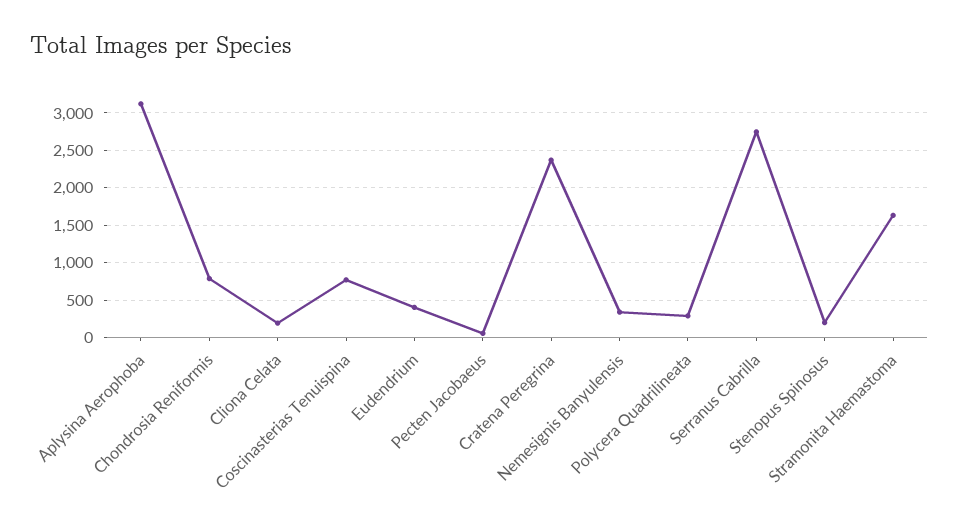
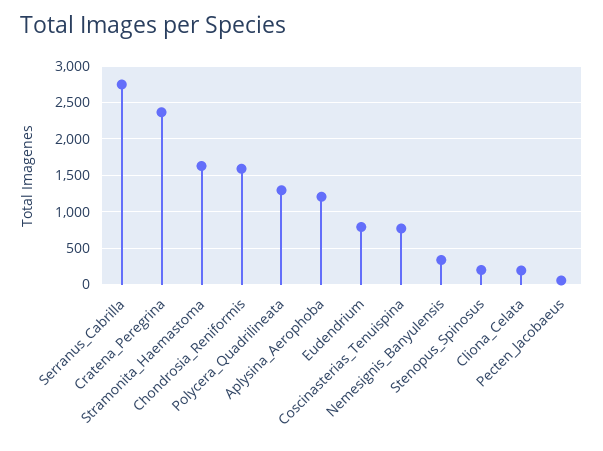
  {
-   "Aplysina Aerophoba": 3100,
+   "Aplysina Aerophoba": 1200,
-   "Chondrosia Reniformis": 800,
+   "Chondrosia Reniformis": 1600,
    "Cliona Celata": 200,
    "Coscinasterias Tenuispina": 800,
-   "Eudendrium": 400,
+   "Eudendrium": 800,
    "Pecten Jacobaeus": 100,
    "Cratena Peregrina": 2400,
    "Nemesignis Banyulensis": 300,
-   "Polycera Quadrilineata": 300,
+   "Polycera Quadrilineata": 1300,
    "Serranus Cabrilla": 2700,
    "Stenopus Spinosus": 200,
    "Stramonita Haemastoma": 1600
  }

